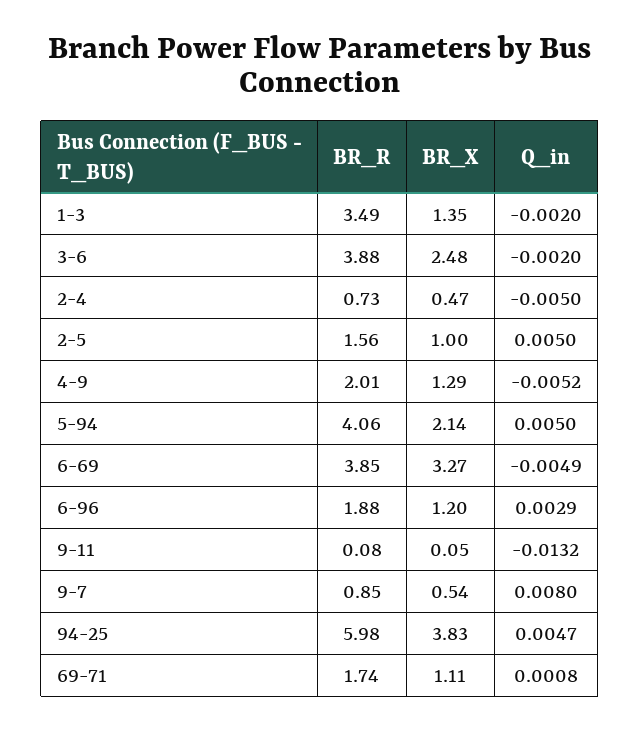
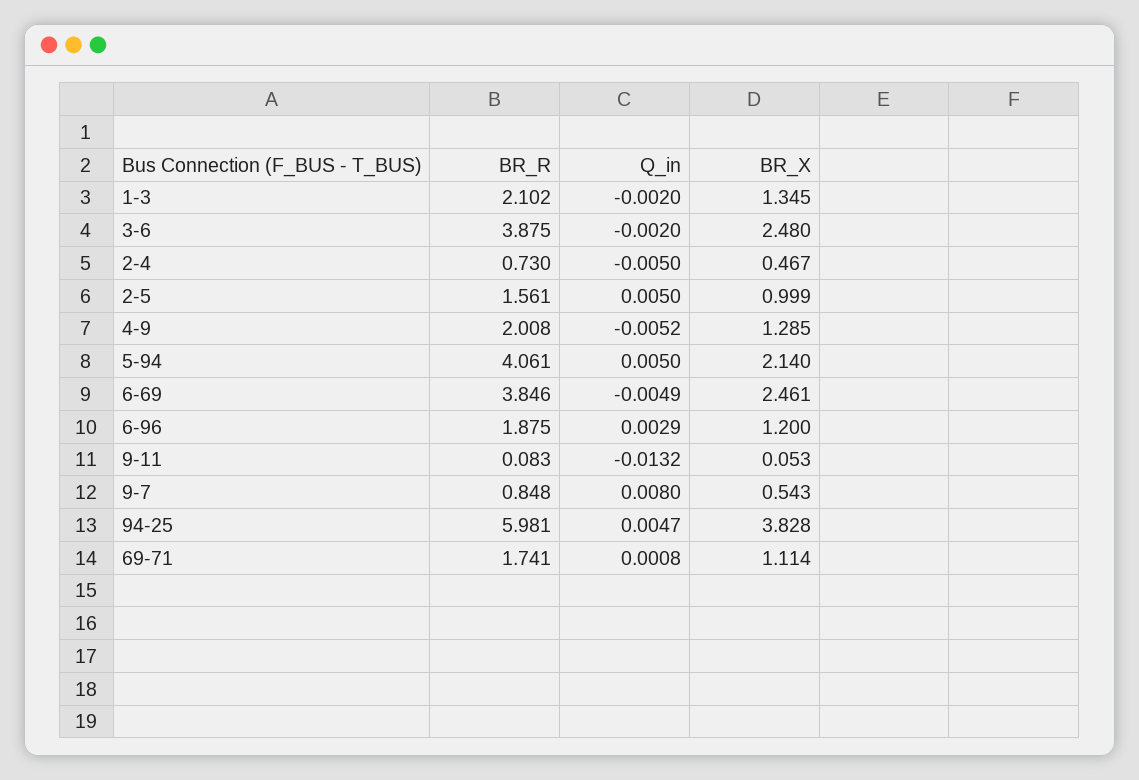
  {
    "BR_R": {
-     "1-3": 3.49,
+     "1-3": 2.102,
      "3-6": 3.875,
      "2-4": 0.73,
      "2-5": 1.561,
      "4-9": 2.008,
      "5-94": 4.061,
      "6-69": 3.846,
      "6-96": 1.875,
      "9-11": 0.083,
      "9-7": 0.848,
      "94-25": 5.981,
      "69-71": 1.741
    },
    "BR_X": {
      "1-3": 1.345,
      "3-6": 2.48,
      "2-4": 0.467,
      "2-5": 0.999,
      "4-9": 1.285,
      "5-94": 2.14,
-     "6-69": 3.27,
+     "6-69": 2.461,
      "6-96": 1.2,
      "9-11": 0.053,
      "9-7": 0.543,
      "94-25": 3.828,
      "69-71": 1.114
    },
    "Q_in": {
      "1-3": -0.002,
      "3-6": -0.002,
      "2-4": -0.005,
      "2-5": 0.005,
      "4-9": -0.0052,
      "5-94": 0.005,
      "6-69": -0.0049,
      "6-96": 0.0029,
      "9-11": -0.0132,
      "9-7": 0.008,
      "94-25": 0.0047,
      "69-71": 0.0008
    }
  }

